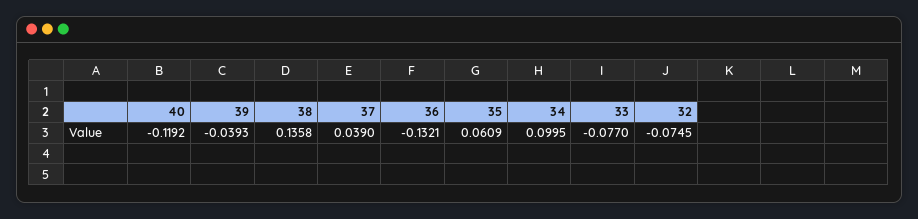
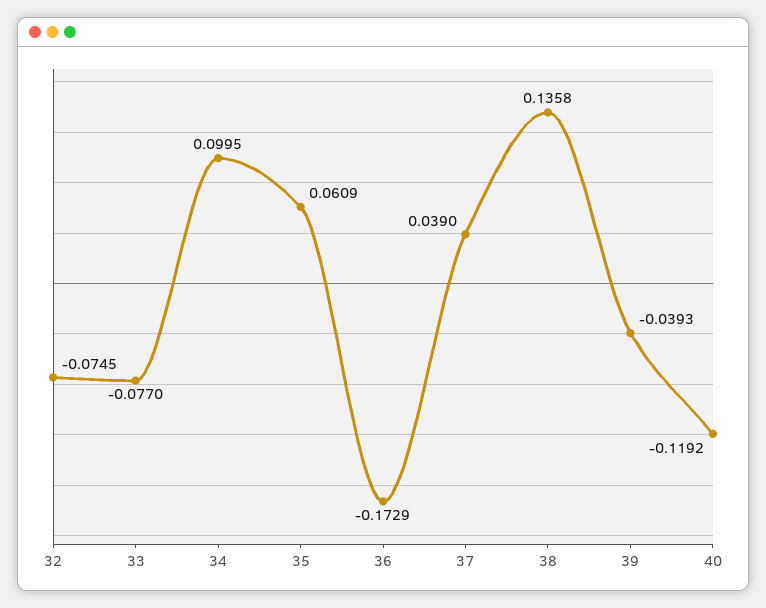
  {
    "40": -0.1192,
    "39": -0.0393,
    "38": 0.1358,
    "37": 0.039,
-   "36": -0.1321,
+   "36": -0.1729,
    "35": 0.0609,
    "34": 0.0995,
    "33": -0.077,
    "32": -0.0745
  }

